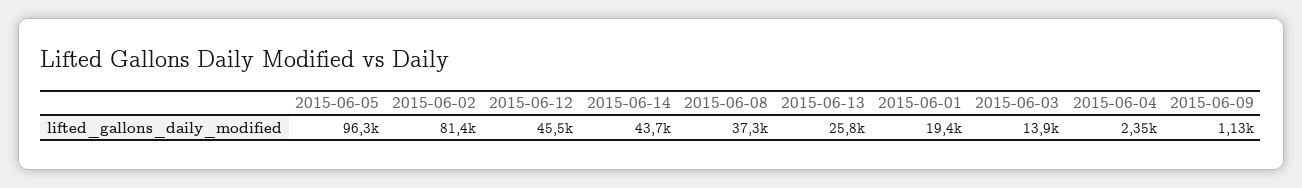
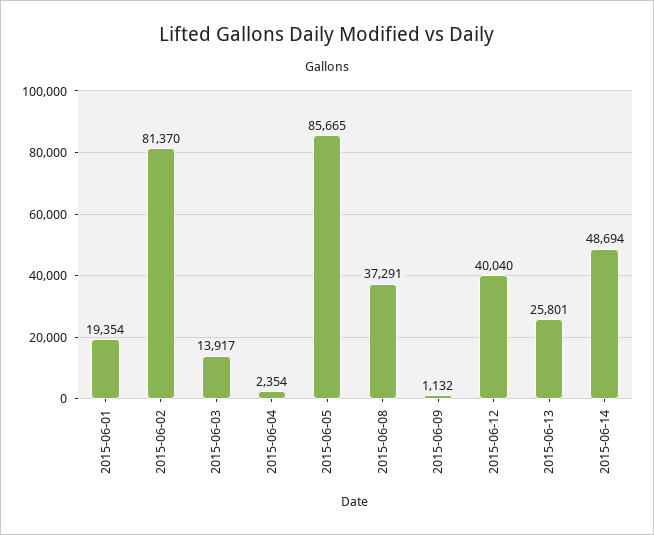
  {
-   "2015-06-05": 96300,
+   "2015-06-05": 85665,
    "2015-06-02": 81370,
-   "2015-06-12": 45500,
+   "2015-06-12": 40040,
-   "2015-06-14": 43700,
+   "2015-06-14": 48694,
    "2015-06-08": 37291,
    "2015-06-13": 25801,
    "2015-06-01": 19354,
    "2015-06-03": 13917,
    "2015-06-04": 2354,
    "2015-06-09": 1132
  }

